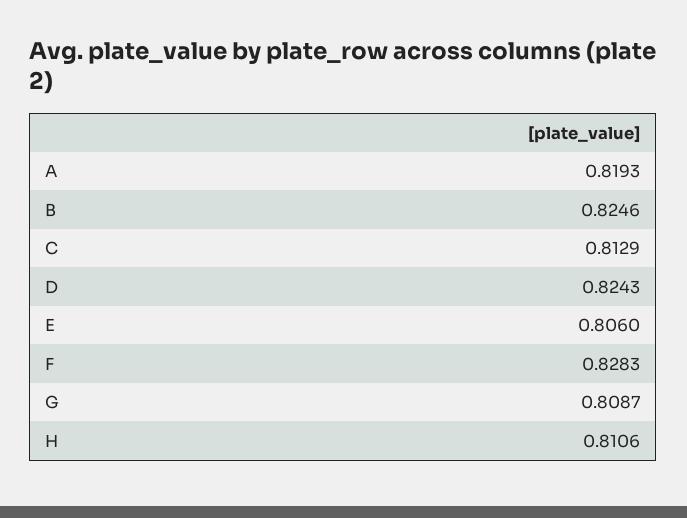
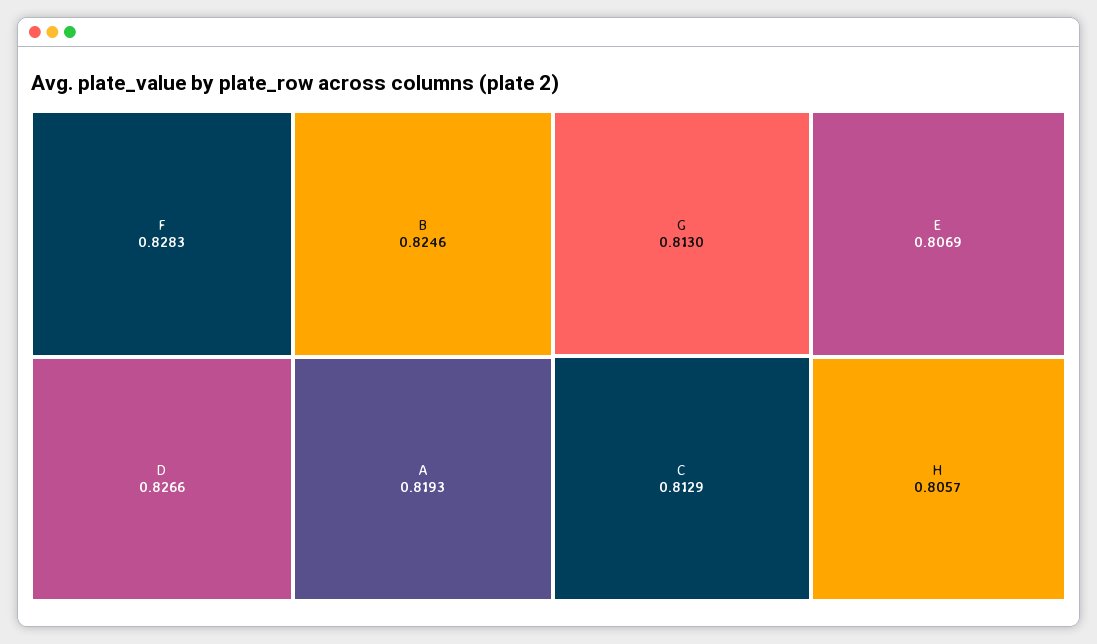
  {
    "A": 0.8193,
    "B": 0.8246,
    "C": 0.8129,
-   "D": 0.8243,
+   "D": 0.8266,
-   "E": 0.806,
+   "E": 0.8069,
    "F": 0.8283,
-   "G": 0.8087,
+   "G": 0.813,
-   "H": 0.8106
+   "H": 0.8057
  }

